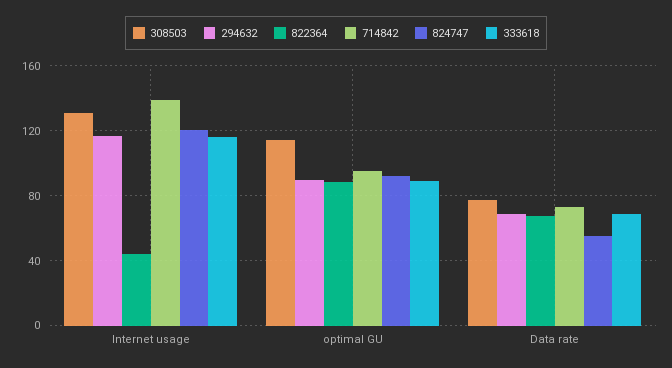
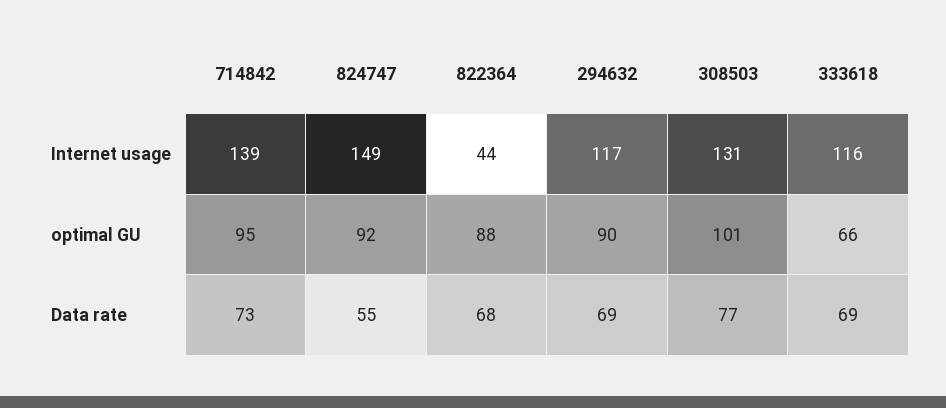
  {
    "308503": {
      "Internet usage": 131,
-     "optimal GU": 115,
+     "optimal GU": 101,
      "Data rate": 77
    },
    "294632": {
      "Internet usage": 117,
      "optimal GU": 90,
      "Data rate": 69
    },
    "822364": {
      "Internet usage": 44,
      "optimal GU": 88,
      "Data rate": 68
    },
    "714842": {
      "Internet usage": 139,
      "optimal GU": 95,
      "Data rate": 73
    },
    "824747": {
-     "Internet usage": 120,
+     "Internet usage": 149,
      "optimal GU": 92,
      "Data rate": 55
    },
    "333618": {
      "Internet usage": 116,
-     "optimal GU": 90,
+     "optimal GU": 66,
      "Data rate": 69
    }
  }

